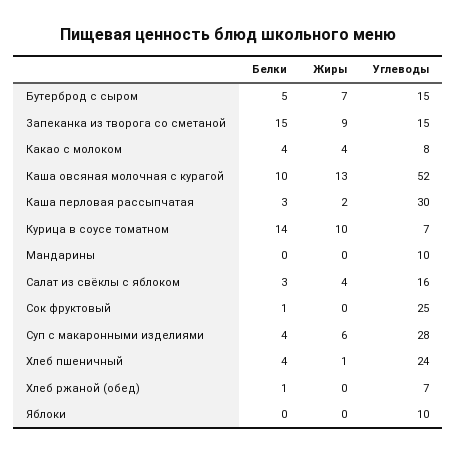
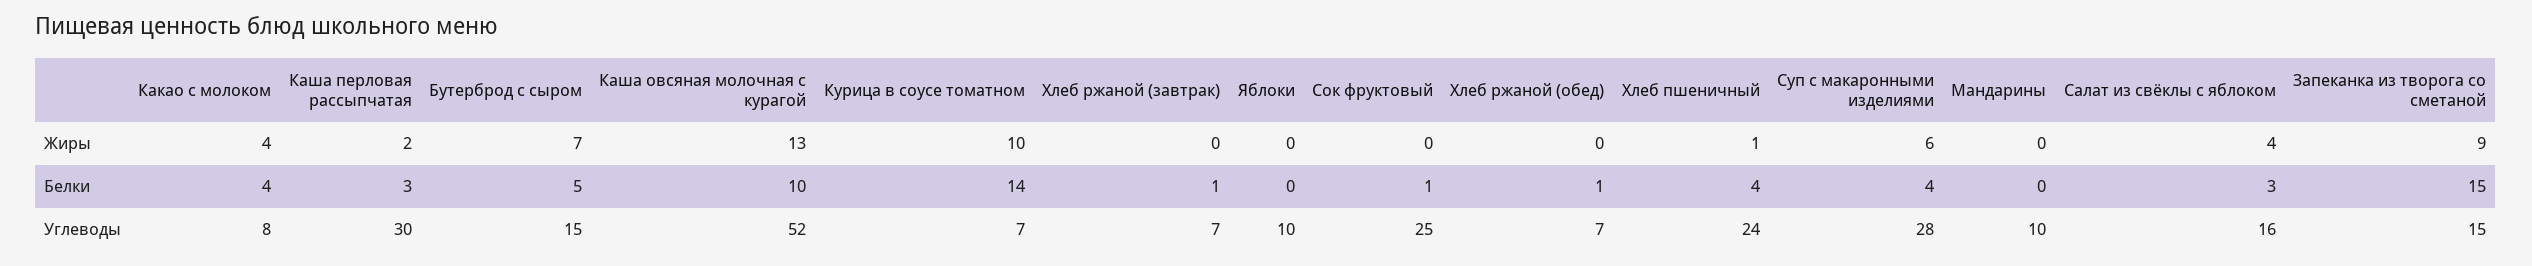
  {
    "Белки": {
      "Бутерброд с сыром": 5,
      "Запеканка из творога со сметаной": 15,
      "Какао с молоком": 4,
      "Каша овсяная молочная с курагой": 10,
      "Каша перловая рассыпчатая": 3,
      "Курица в соусе томатном": 14,
      "Мандарины": 0,
      "Салат из свёклы с яблоком": 3,
      "Сок фруктовый": 1,
      "Суп с макаронными изделиями": 4,
      "Хлеб пшеничный": 4,
      "Хлеб ржаной (обед)": 1,
-     "Яблоки": 0
+     "Яблоки": 0,
+     "Хлеб ржаной (завтрак)": 1
    },
    "Жиры": {
      "Бутерброд с сыром": 7,
      "Запеканка из творога со сметаной": 9,
      "Какао с молоком": 4,
      "Каша овсяная молочная с курагой": 13,
      "Каша перловая рассыпчатая": 2,
      "Курица в соусе томатном": 10,
      "Мандарины": 0,
      "Салат из свёклы с яблоком": 4,
      "Сок фруктовый": 0,
      "Суп с макаронными изделиями": 6,
      "Хлеб пшеничный": 1,
      "Хлеб ржаной (обед)": 0,
-     "Яблоки": 0
+     "Яблоки": 0,
+     "Хлеб ржаной (завтрак)": 0
    },
    "Углеводы": {
      "Бутерброд с сыром": 15,
      "Запеканка из творога со сметаной": 15,
      "Какао с молоком": 8,
      "Каша овсяная молочная с курагой": 52,
      "Каша перловая рассыпчатая": 30,
      "Курица в соусе томатном": 7,
      "Мандарины": 10,
      "Салат из свёклы с яблоком": 16,
      "Сок фруктовый": 25,
      "Суп с макаронными изделиями": 28,
      "Хлеб пшеничный": 24,
      "Хлеб ржаной (обед)": 7,
-     "Яблоки": 10
+     "Яблоки": 10,
+     "Хлеб ржаной (завтрак)": 7
    }
  }

